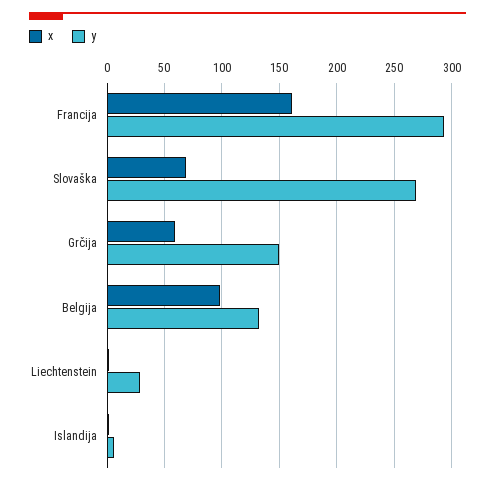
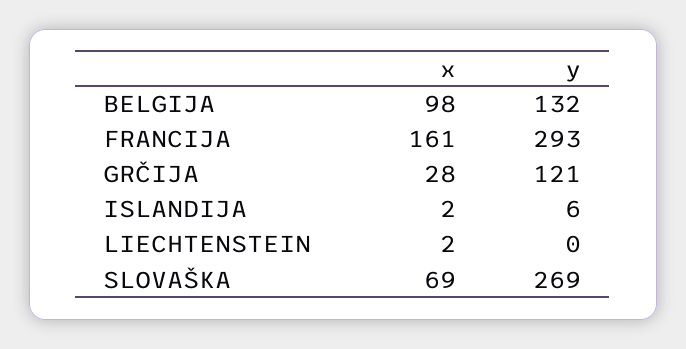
  {
    "x": {
      "Francija": 161,
      "Slovaška": 69,
-     "Grčija": 60,
+     "Grčija": 28,
      "Belgija": 98,
      "Liechtenstein": 2,
      "Islandija": 2
    },
    "y": {
      "Francija": 293,
      "Slovaška": 269,
-     "Grčija": 150,
+     "Grčija": 121,
      "Belgija": 132,
-     "Liechtenstein": 30,
+     "Liechtenstein": 0,
      "Islandija": 6
    }
  }

